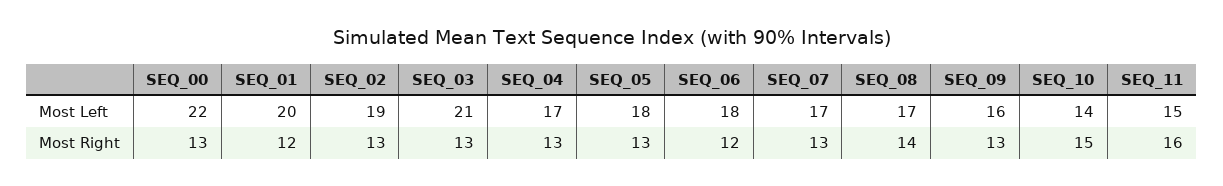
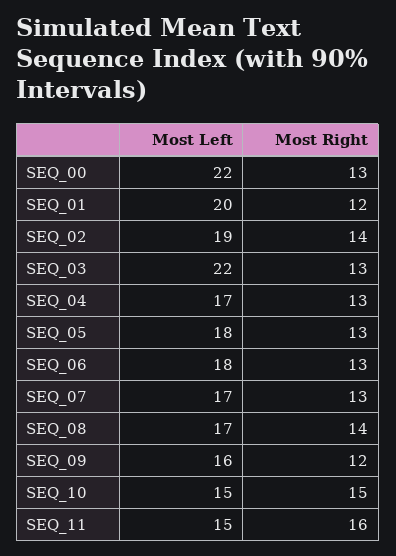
  {
    "SEQ_00": {
      "Most Left": 22,
      "Most Right": 13
    },
    "SEQ_01": {
      "Most Left": 20,
      "Most Right": 12
    },
    "SEQ_02": {
      "Most Left": 19,
-     "Most Right": 13
+     "Most Right": 14
    },
    "SEQ_03": {
-     "Most Left": 21,
+     "Most Left": 22,
      "Most Right": 13
    },
    "SEQ_04": {
      "Most Left": 17,
      "Most Right": 13
    },
    "SEQ_05": {
      "Most Left": 18,
      "Most Right": 13
    },
    "SEQ_06": {
      "Most Left": 18,
-     "Most Right": 12
+     "Most Right": 13
    },
    "SEQ_07": {
      "Most Left": 17,
      "Most Right": 13
    },
    "SEQ_08": {
      "Most Left": 17,
      "Most Right": 14
    },
    "SEQ_09": {
      "Most Left": 16,
-     "Most Right": 13
+     "Most Right": 12
    },
    "SEQ_10": {
-     "Most Left": 14,
+     "Most Left": 15,
      "Most Right": 15
    },
    "SEQ_11": {
      "Most Left": 15,
      "Most Right": 16
    }
  }

